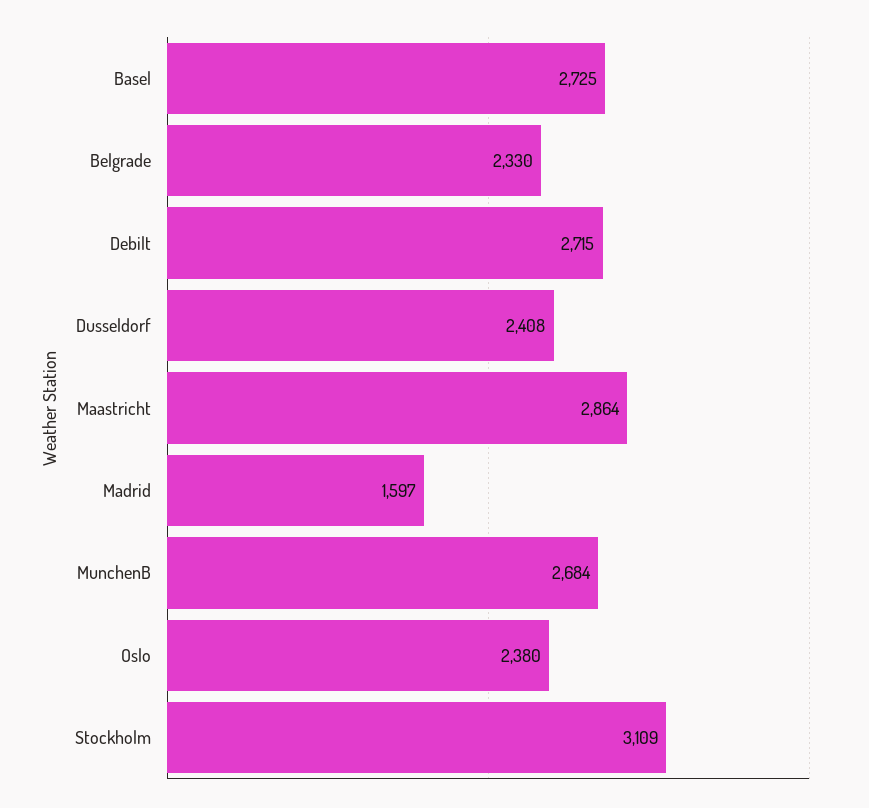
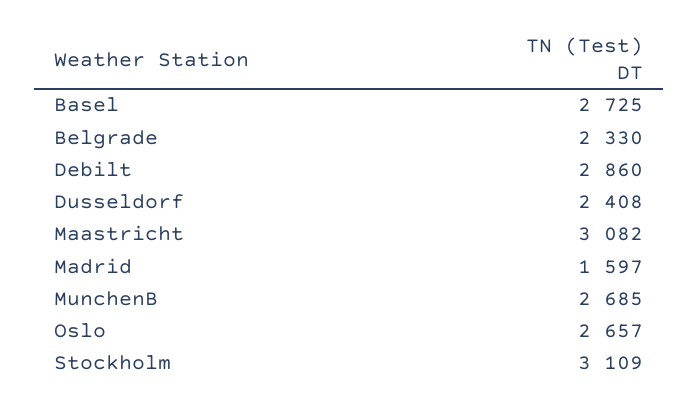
  {
    "Basel": 2725,
    "Belgrade": 2330,
-   "Debilt": 2715,
+   "Debilt": 2860,
    "Dusseldorf": 2408,
-   "Maastricht": 2864,
+   "Maastricht": 3082,
    "Madrid": 1597,
-   "MunchenB": 2684,
+   "MunchenB": 2685,
-   "Oslo": 2380,
+   "Oslo": 2657,
    "Stockholm": 3109
  }

